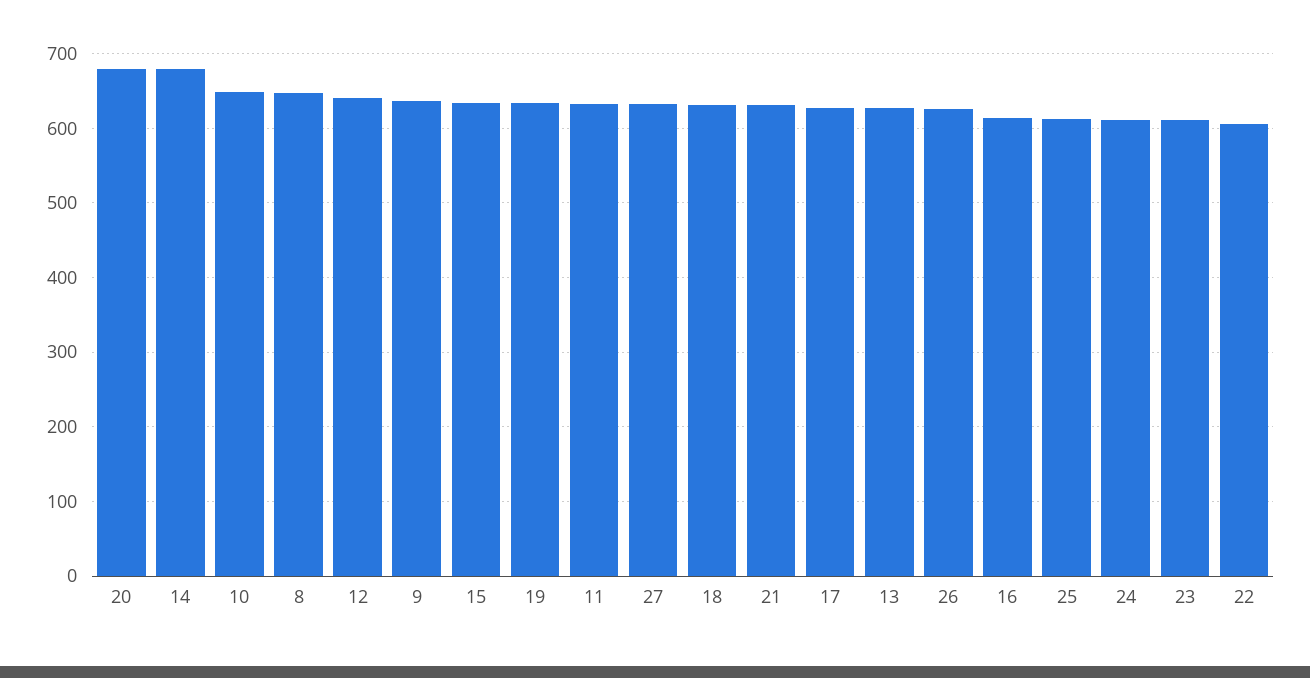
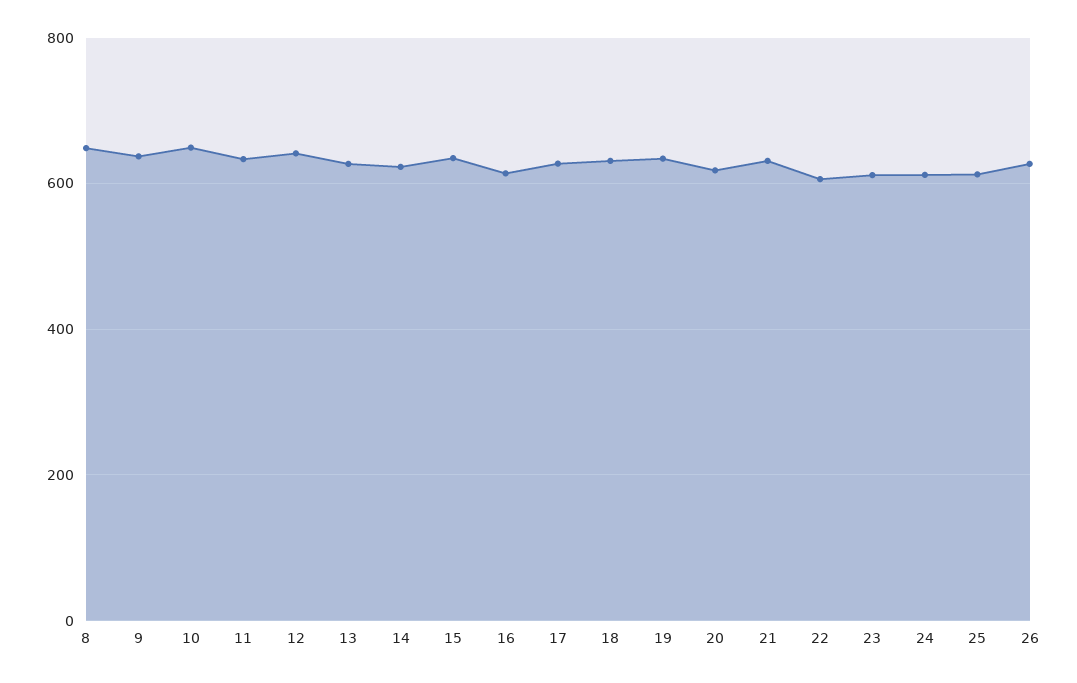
  {
-   "20": 680,
+   "20": 620,
-   "14": 680,
+   "14": 620,
    "10": 650,
    "8": 650,
    "12": 640,
    "9": 640,
    "15": 630,
    "19": 630,
    "11": 630,
-   "27": 630,
    "18": 630,
    "21": 630,
    "17": 630,
    "13": 630,
    "26": 630,
    "16": 610,
    "25": 610,
    "24": 610,
    "23": 610,
    "22": 610
  }

